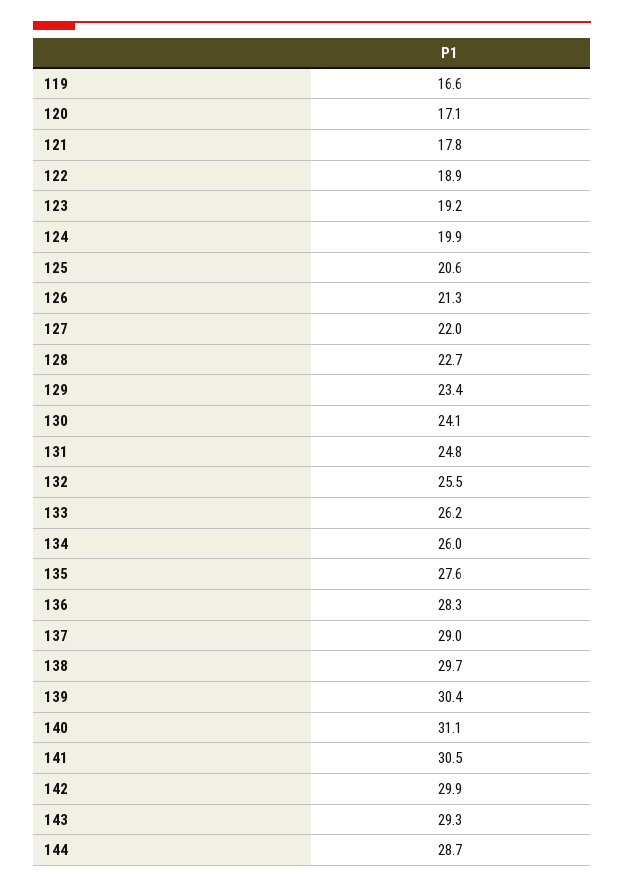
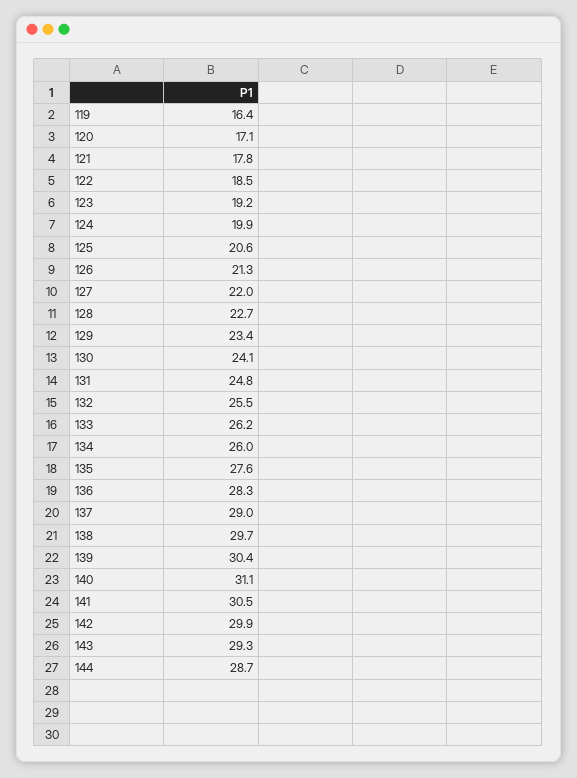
  {
-   "119": 16.6,
+   "119": 16.4,
    "120": 17.1,
    "121": 17.8,
-   "122": 18.9,
+   "122": 18.5,
    "123": 19.2,
    "124": 19.9,
    "125": 20.6,
    "126": 21.3,
    "127": 22,
    "128": 22.7,
    "129": 23.4,
    "130": 24.1,
    "131": 24.8,
    "132": 25.5,
    "133": 26.2,
    "134": 26,
    "135": 27.6,
    "136": 28.3,
    "137": 29,
    "138": 29.7,
    "139": 30.4,
    "140": 31.1,
    "141": 30.5,
    "142": 29.9,
    "143": 29.3,
    "144": 28.7
  }

